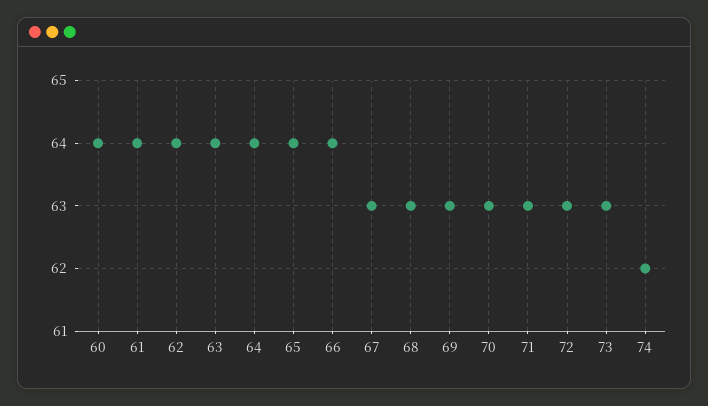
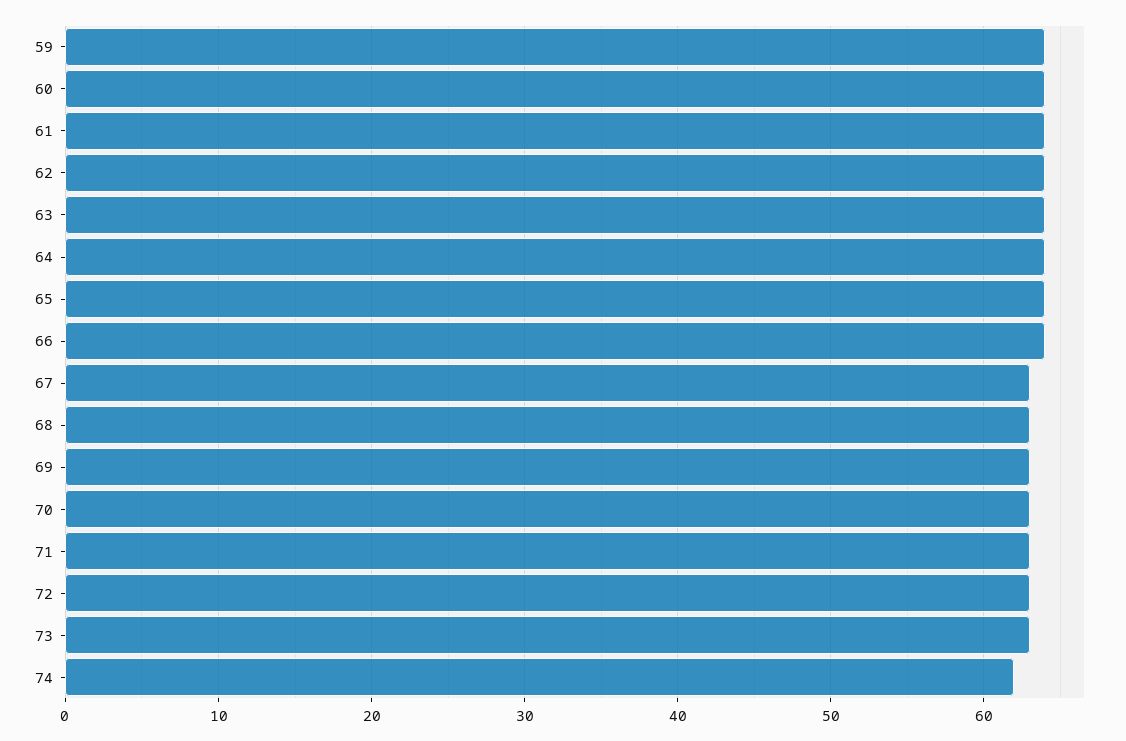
  {
    "60": 64,
    "61": 64,
    "62": 64,
    "63": 64,
    "64": 64,
    "65": 64,
    "66": 64,
    "67": 63,
    "68": 63,
    "69": 63,
    "70": 63,
    "71": 63,
    "72": 63,
    "73": 63,
-   "74": 62
+   "74": 62,
+   "59": 64
  }

